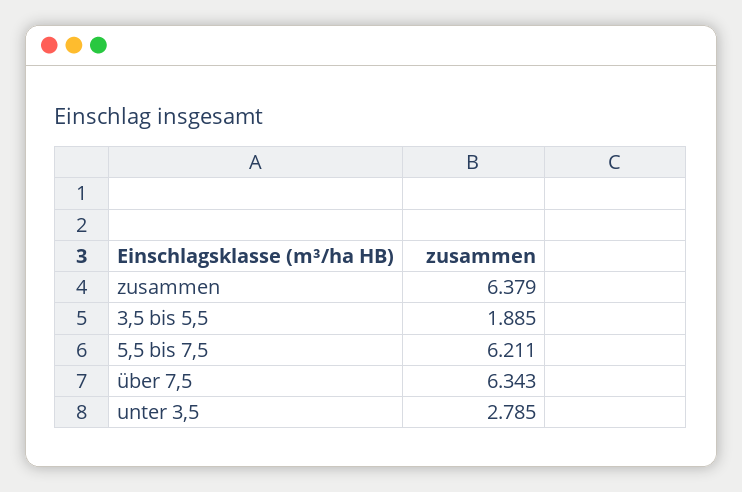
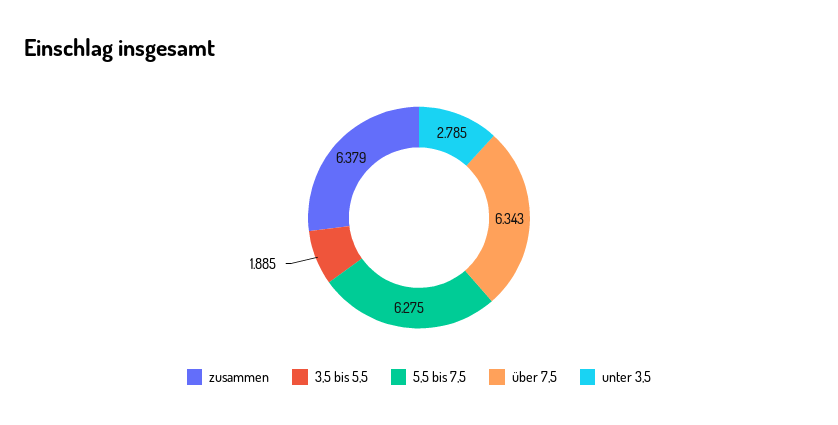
  {
    "zusammen": 6.379,
    "3,5 bis 5,5": 1.885,
-   "5,5 bis 7,5": 6.211,
+   "5,5 bis 7,5": 6.275,
    "über 7,5": 6.343,
    "unter 3,5": 2.785
  }

